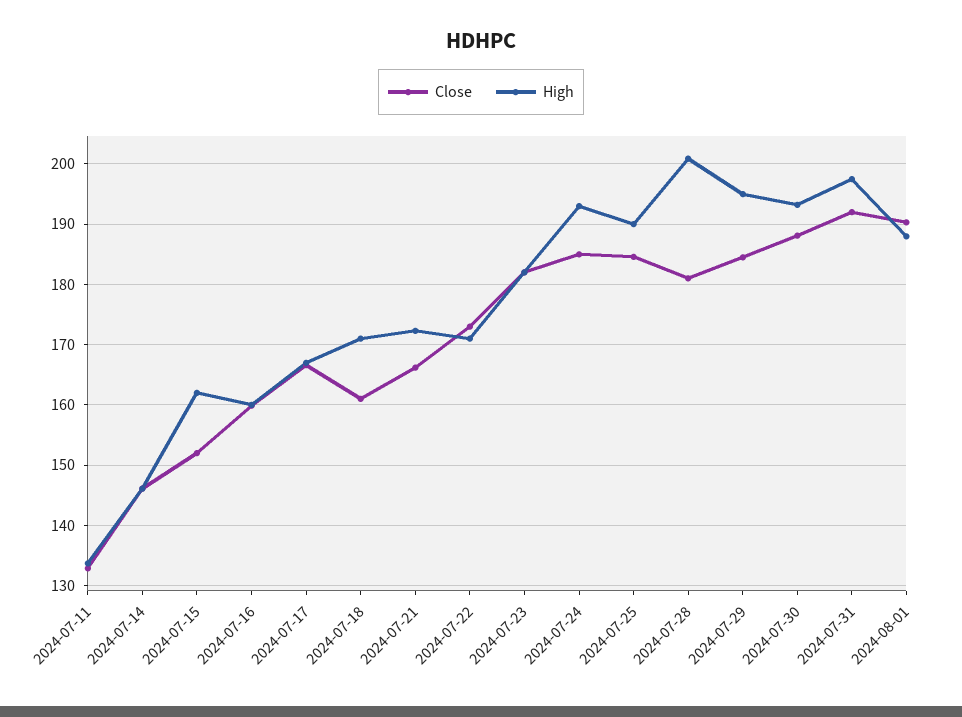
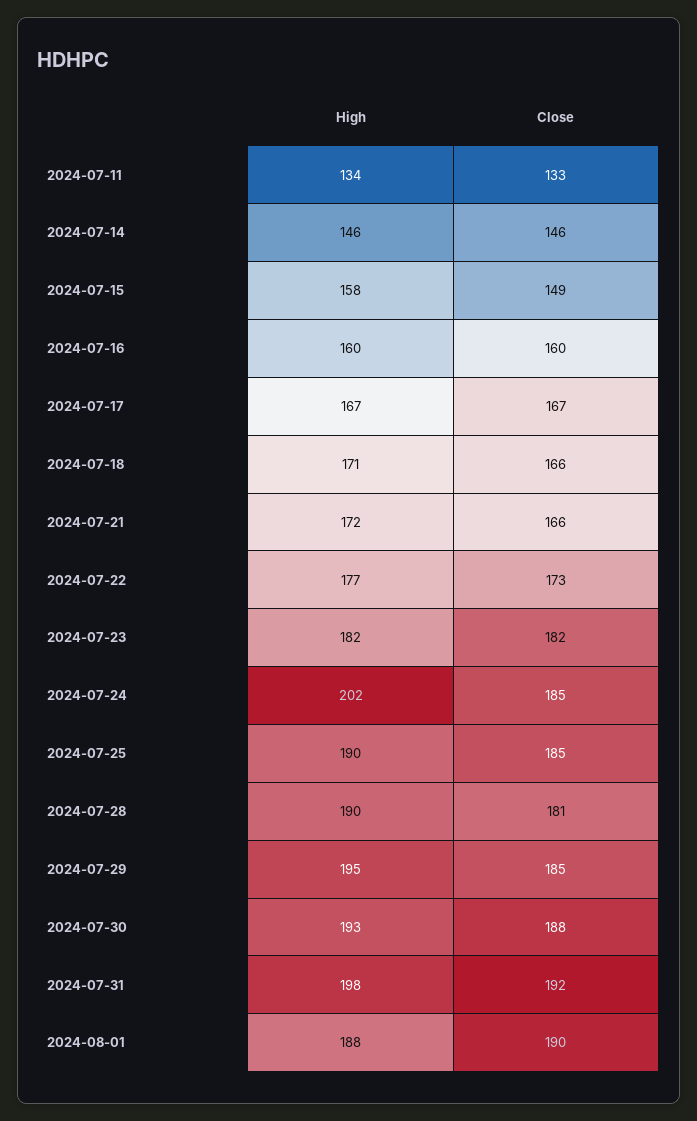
  {
    "Close": {
      "2024-07-11": 133,
      "2024-07-14": 146,
-     "2024-07-15": 152,
+     "2024-07-15": 149,
      "2024-07-16": 160,
      "2024-07-17": 167,
-     "2024-07-18": 161,
+     "2024-07-18": 166,
      "2024-07-21": 166,
      "2024-07-22": 173,
      "2024-07-23": 182,
      "2024-07-24": 185,
      "2024-07-25": 185,
      "2024-07-28": 181,
      "2024-07-29": 185,
      "2024-07-30": 188,
      "2024-07-31": 192,
      "2024-08-01": 190
    },
    "High": {
      "2024-07-11": 134,
      "2024-07-14": 146,
-     "2024-07-15": 162,
+     "2024-07-15": 158,
      "2024-07-16": 160,
      "2024-07-17": 167,
      "2024-07-18": 171,
      "2024-07-21": 172,
-     "2024-07-22": 171,
+     "2024-07-22": 177,
      "2024-07-23": 182,
-     "2024-07-24": 193,
+     "2024-07-24": 202,
      "2024-07-25": 190,
-     "2024-07-28": 201,
+     "2024-07-28": 190,
      "2024-07-29": 195,
      "2024-07-30": 193,
      "2024-07-31": 198,
      "2024-08-01": 188
    }
  }

